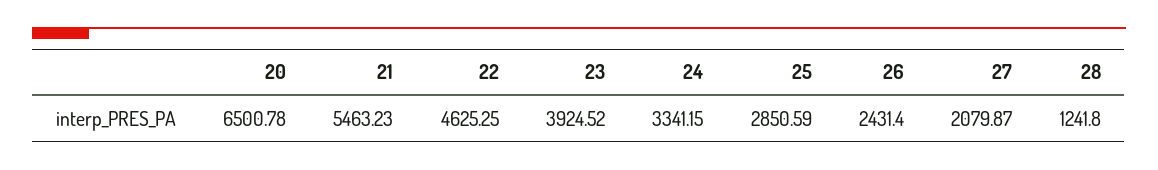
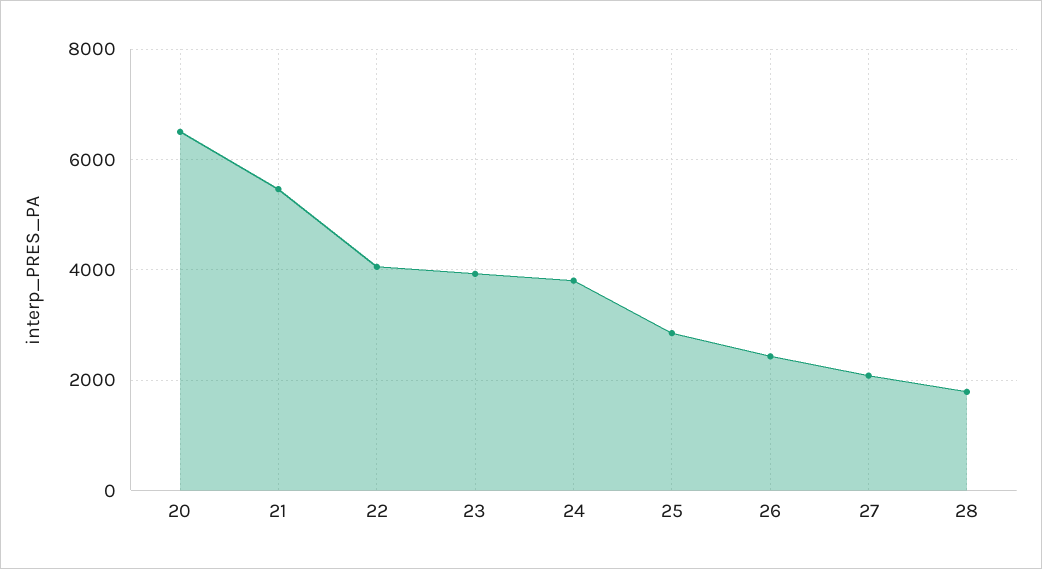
  {
    "20": 6500.78,
    "21": 5463.23,
-   "22": 4625.25,
+   "22": 4000,
    "23": 3924.52,
-   "24": 3341.15,
+   "24": 3800,
    "25": 2850.59,
    "26": 2431.4,
    "27": 2079.87,
-   "28": 1241.8
+   "28": 1800
  }

